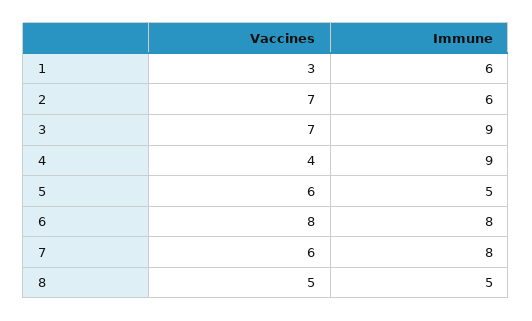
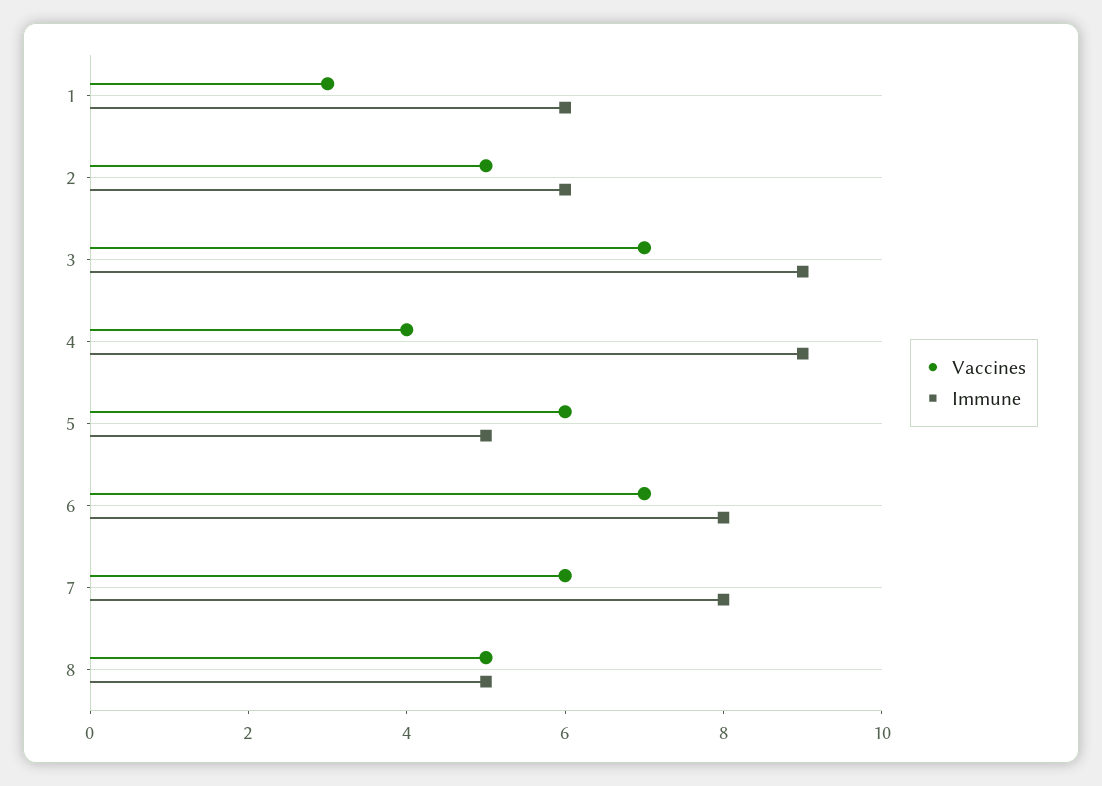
  {
    "Vaccines": {
      "1": 3,
-     "2": 7,
+     "2": 5,
      "3": 7,
      "4": 4,
      "5": 6,
-     "6": 8,
+     "6": 7,
      "7": 6,
      "8": 5
    },
    "Immune": {
      "1": 6,
      "2": 6,
      "3": 9,
      "4": 9,
      "5": 5,
      "6": 8,
      "7": 8,
      "8": 5
    }
  }

